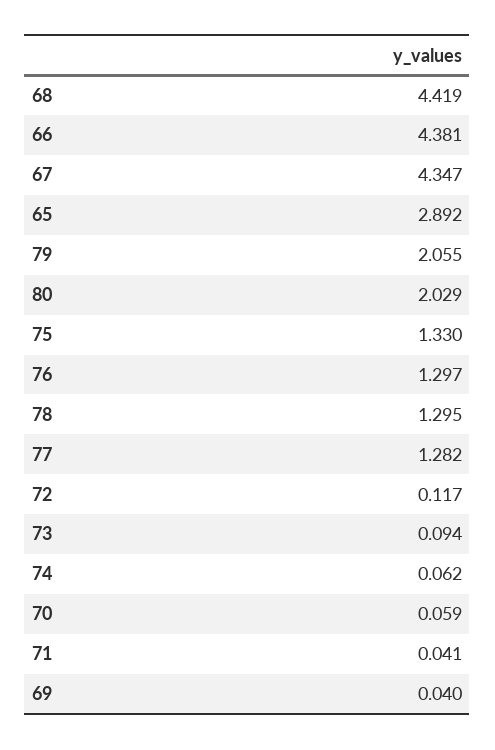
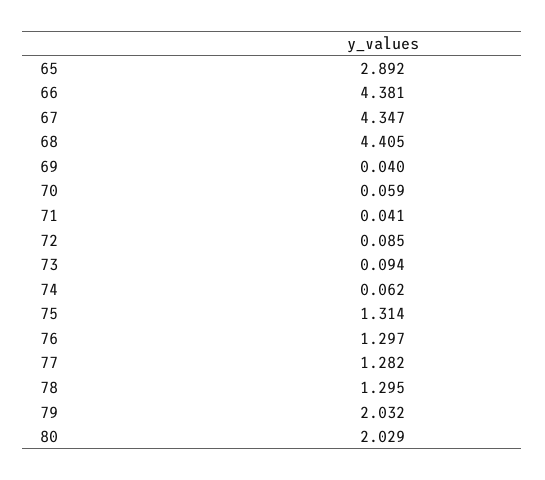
  {
-   "68": 4.419,
+   "68": 4.405,
    "66": 4.381,
    "67": 4.347,
    "65": 2.892,
-   "79": 2.055,
+   "79": 2.032,
    "80": 2.029,
-   "75": 1.33,
+   "75": 1.314,
    "76": 1.297,
    "78": 1.295,
    "77": 1.282,
-   "72": 0.117,
+   "72": 0.085,
    "73": 0.094,
    "74": 0.062,
    "70": 0.059,
    "71": 0.041,
    "69": 0.04
  }

